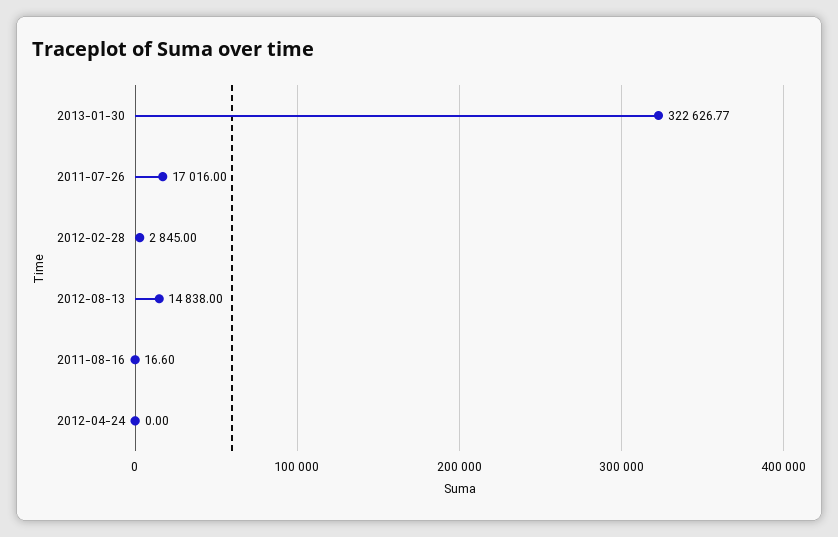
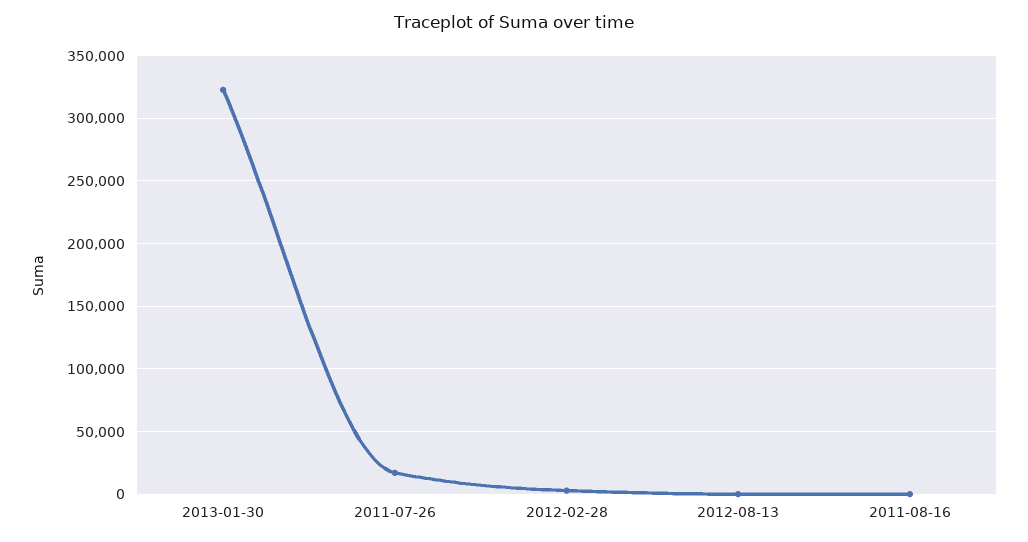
  {
    "2013-01-30": 322626.77,
    "2011-07-26": 17016,
    "2012-02-28": 2845,
-   "2012-08-13": 14838,
+   "2012-08-13": 0,
-   "2011-08-16": 16.6,
+   "2011-08-16": 16.6
-   "2012-04-24": 0
  }

